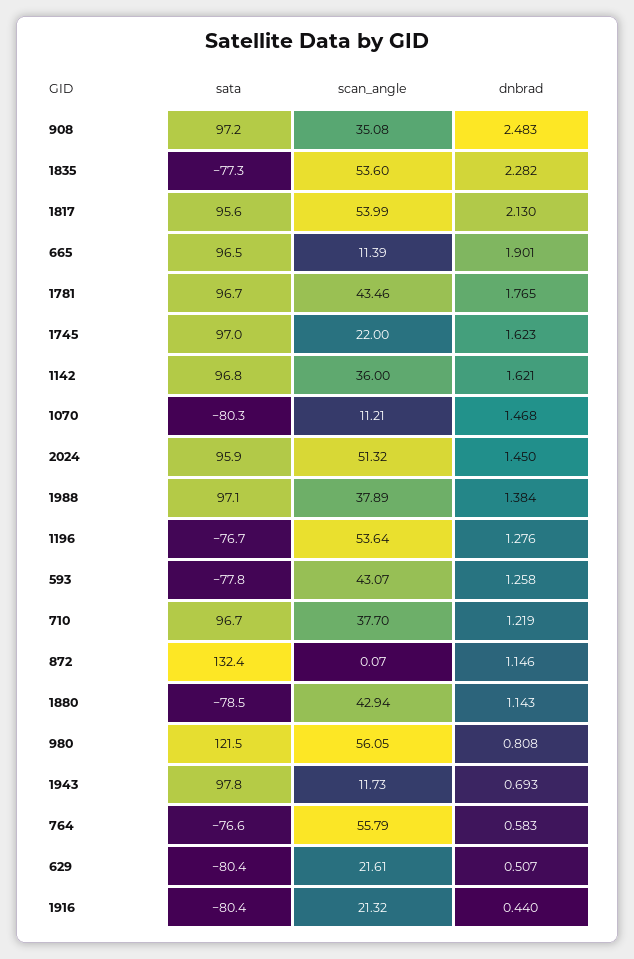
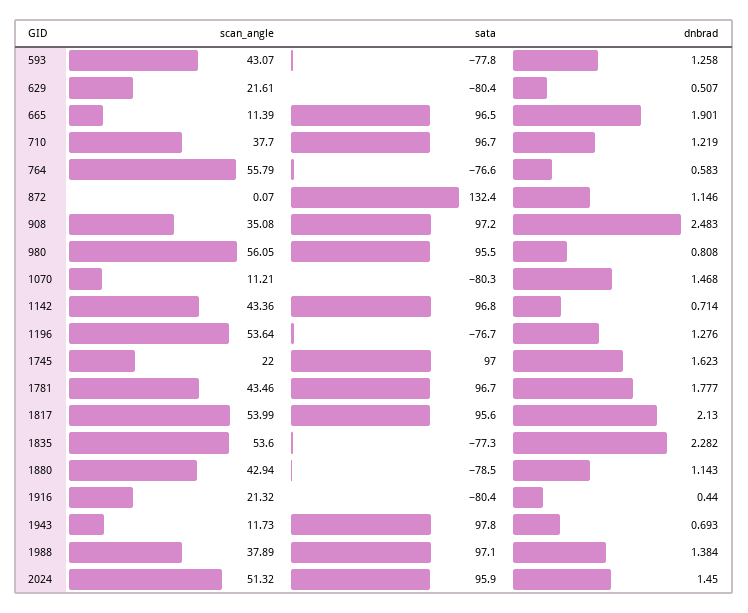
  {
    "sata": {
      "908": 97.2,
      "1835": -77.3,
      "1817": 95.6,
      "665": 96.5,
      "1781": 96.7,
      "1745": 97,
      "1142": 96.8,
      "1070": -80.3,
      "2024": 95.9,
      "1988": 97.1,
      "1196": -76.7,
      "593": -77.8,
      "710": 96.7,
      "872": 132.4,
      "1880": -78.5,
-     "980": 121.5,
+     "980": 95.5,
      "1943": 97.8,
      "764": -76.6,
      "629": -80.4,
      "1916": -80.4
    },
    "scan_angle": {
      "908": 35.08,
      "1835": 53.6,
      "1817": 53.99,
      "665": 11.39,
      "1781": 43.46,
      "1745": 22,
-     "1142": 36,
+     "1142": 43.36,
      "1070": 11.21,
      "2024": 51.32,
      "1988": 37.89,
      "1196": 53.64,
      "593": 43.07,
      "710": 37.7,
      "872": 0.07,
      "1880": 42.94,
      "980": 56.05,
      "1943": 11.73,
      "764": 55.79,
      "629": 21.61,
      "1916": 21.32
    },
    "dnbrad": {
      "908": 2.483,
      "1835": 2.282,
      "1817": 2.13,
      "665": 1.901,
-     "1781": 1.765,
+     "1781": 1.777,
      "1745": 1.623,
-     "1142": 1.621,
+     "1142": 0.714,
      "1070": 1.468,
      "2024": 1.45,
      "1988": 1.384,
      "1196": 1.276,
      "593": 1.258,
      "710": 1.219,
      "872": 1.146,
      "1880": 1.143,
      "980": 0.808,
      "1943": 0.693,
      "764": 0.583,
      "629": 0.507,
      "1916": 0.44
    }
  }

